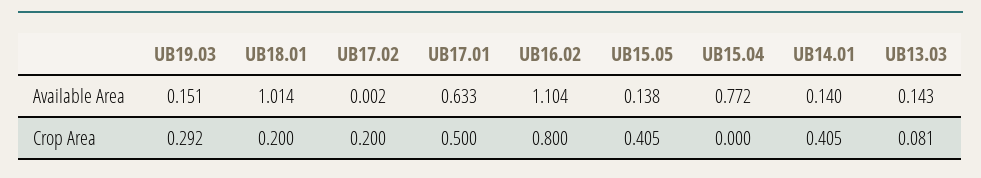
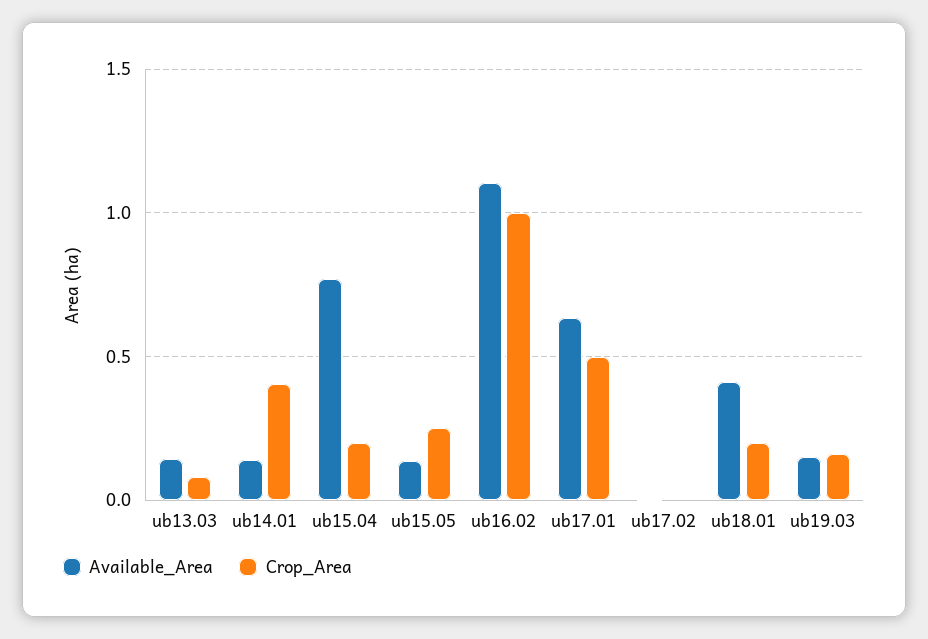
  {
    "Available Area": {
      "UB19.03": 0.151,
-     "UB18.01": 1.014,
+     "UB18.01": 0.4,
      "UB17.02": 0.002,
      "UB17.01": 0.633,
      "UB16.02": 1.104,
      "UB15.05": 0.138,
      "UB15.04": 0.772,
      "UB14.01": 0.14,
      "UB13.03": 0.143
    },
    "Crop Area": {
-     "UB19.03": 0.292,
+     "UB19.03": 0.15,
      "UB18.01": 0.2,
-     "UB17.02": 0.2,
+     "UB17.02": 0,
      "UB17.01": 0.5,
-     "UB16.02": 0.8,
+     "UB16.02": 1,
-     "UB15.05": 0.405,
+     "UB15.05": 0.25,
-     "UB15.04": 0,
+     "UB15.04": 0.2,
      "UB14.01": 0.405,
      "UB13.03": 0.081
    }
  }

